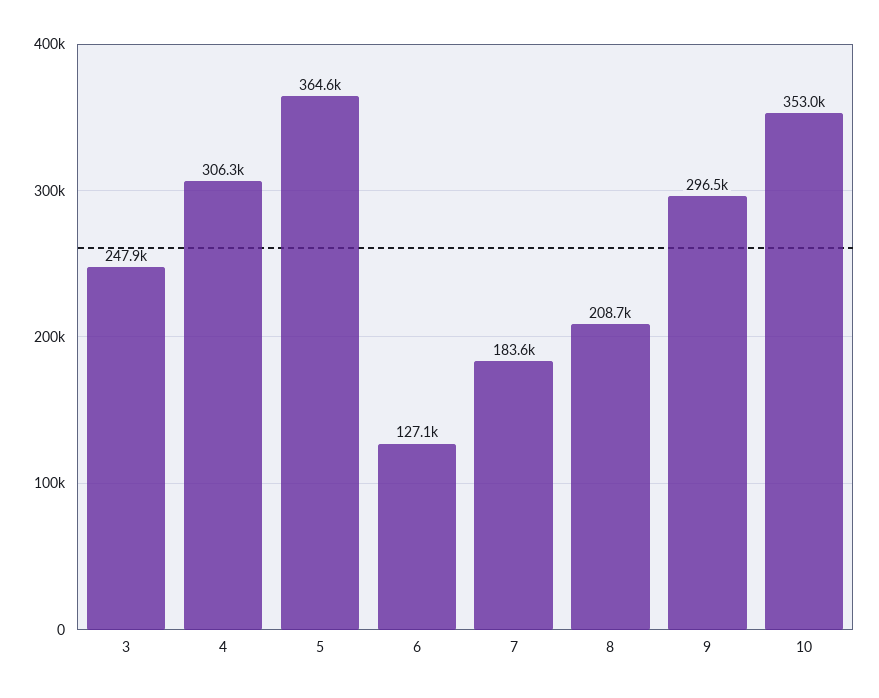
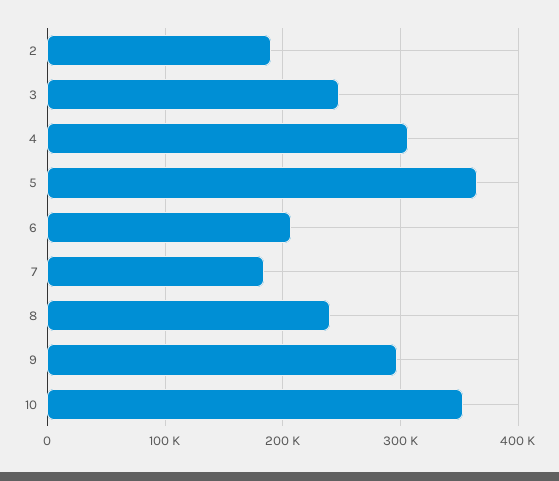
  {
    "3": 247900,
    "4": 306300,
    "5": 364600,
-   "6": 127100,
+   "6": 210000,
    "7": 183600,
-   "8": 208700,
+   "8": 240000,
    "9": 296500,
-   "10": 353000
+   "10": 353000,
+   "2": 190000
  }

